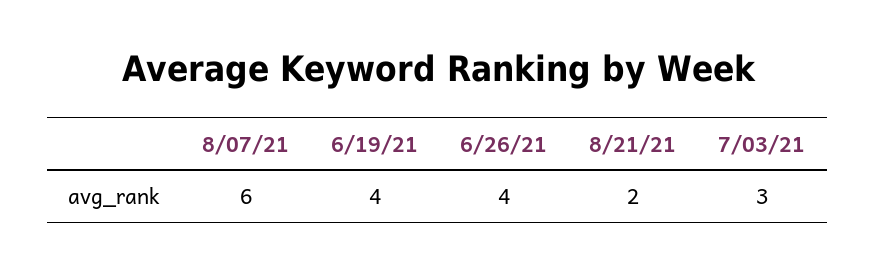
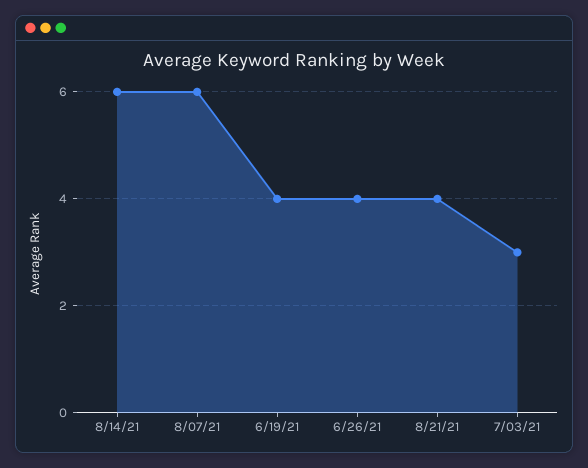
  {
    "8/07/21": 6,
    "6/19/21": 4,
    "6/26/21": 4,
-   "8/21/21": 2,
+   "8/21/21": 4,
-   "7/03/21": 3
+   "7/03/21": 3,
+   "8/14/21": 6
  }

